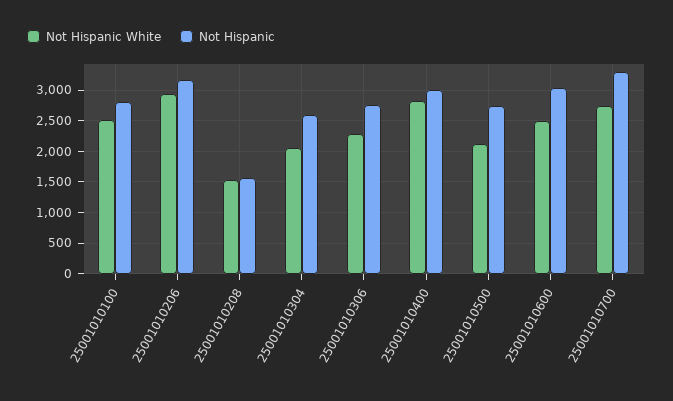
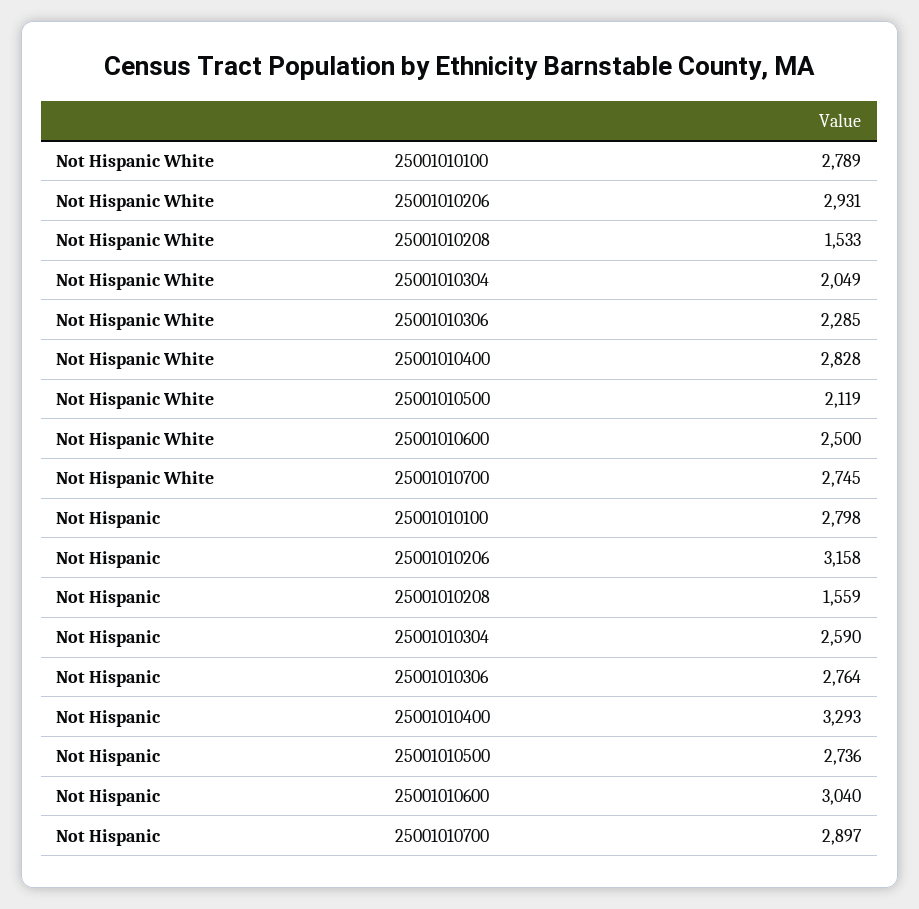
  {
    "Not Hispanic White": {
-     "25001010100": 2500,
+     "25001010100": 2789,
      "25001010206": 2931,
      "25001010208": 1533,
      "25001010304": 2049,
      "25001010306": 2285,
      "25001010400": 2828,
      "25001010500": 2119,
      "25001010600": 2500,
      "25001010700": 2745
    },
    "Not Hispanic": {
      "25001010100": 2798,
      "25001010206": 3158,
      "25001010208": 1559,
      "25001010304": 2590,
      "25001010306": 2764,
-     "25001010400": 3000,
+     "25001010400": 3293,
      "25001010500": 2736,
      "25001010600": 3040,
-     "25001010700": 3300
+     "25001010700": 2897
    }
  }

